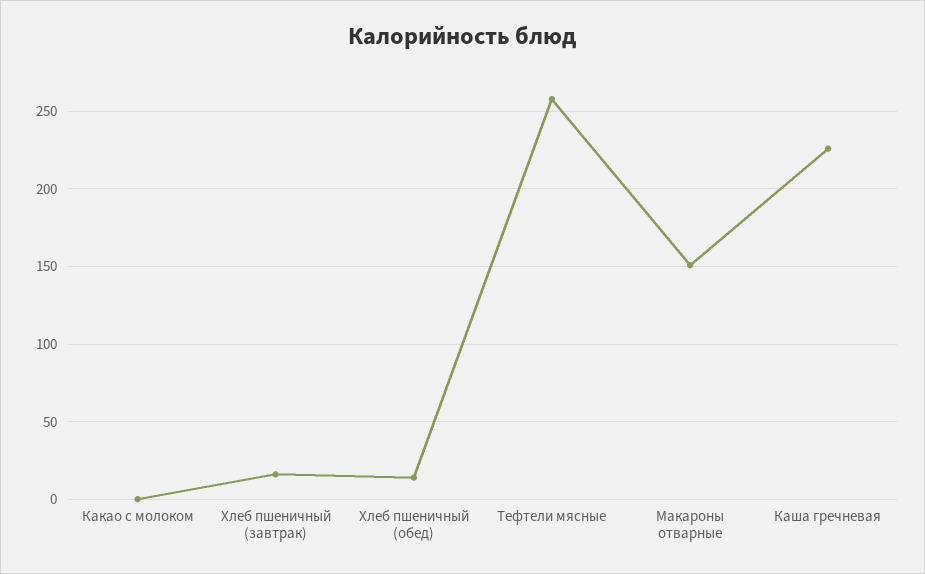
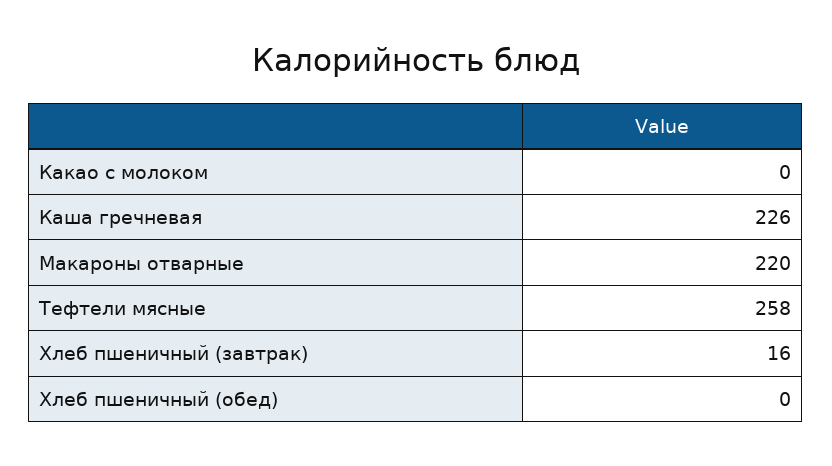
  {
    "Какао с молоком": 0,
    "Хлеб пшеничный (завтрак)": 16,
-   "Хлеб пшеничный (обед)": 15,
+   "Хлеб пшеничный (обед)": 0,
    "Тефтели мясные": 258,
-   "Макароны отварные": 150,
+   "Макароны отварные": 220,
    "Каша гречневая": 226
  }

